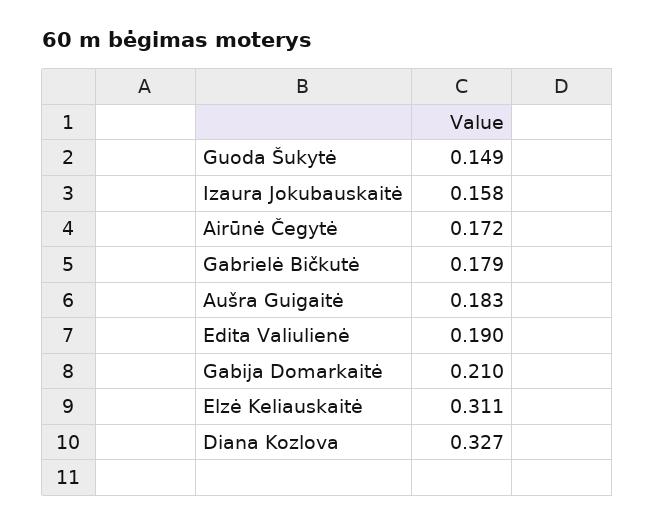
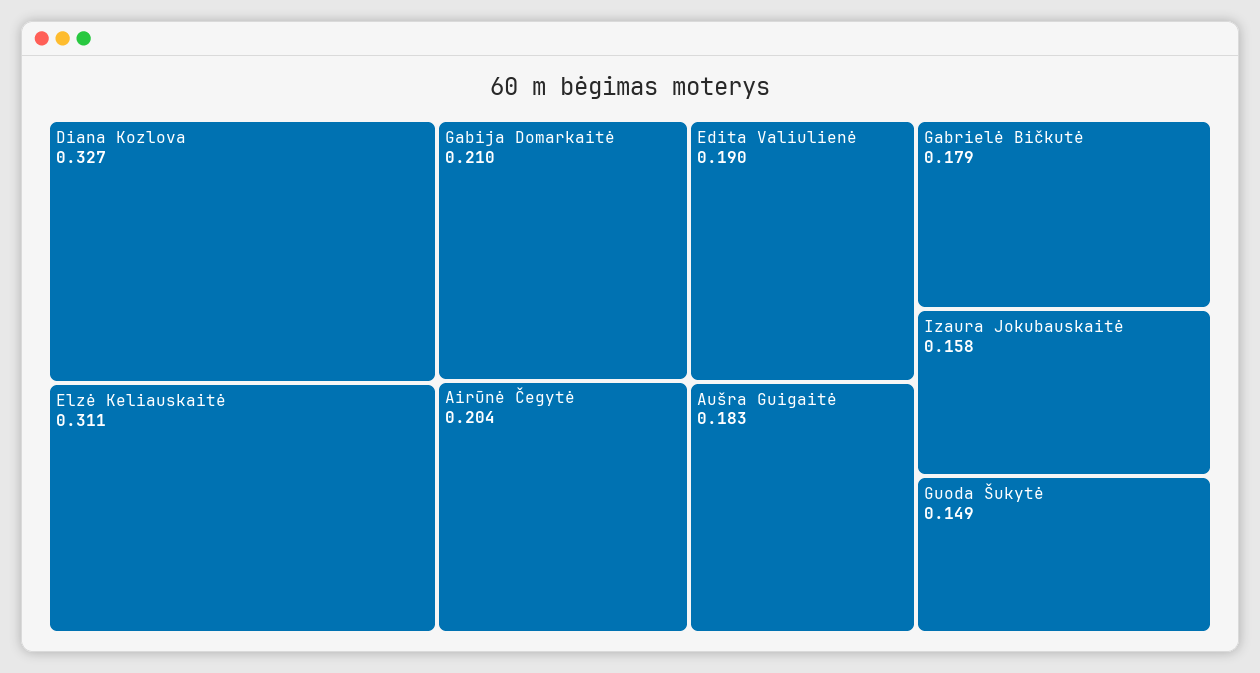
  {
    "Guoda Šukytė": 0.149,
    "Izaura Jokubauskaitė": 0.158,
-   "Airūnė Čegytė": 0.172,
+   "Airūnė Čegytė": 0.204,
    "Gabrielė Bičkutė": 0.179,
    "Aušra Guigaitė": 0.183,
    "Edita Valiulienė": 0.19,
    "Gabija Domarkaitė": 0.21,
    "Elzė Keliauskaitė": 0.311,
    "Diana Kozlova": 0.327
  }

